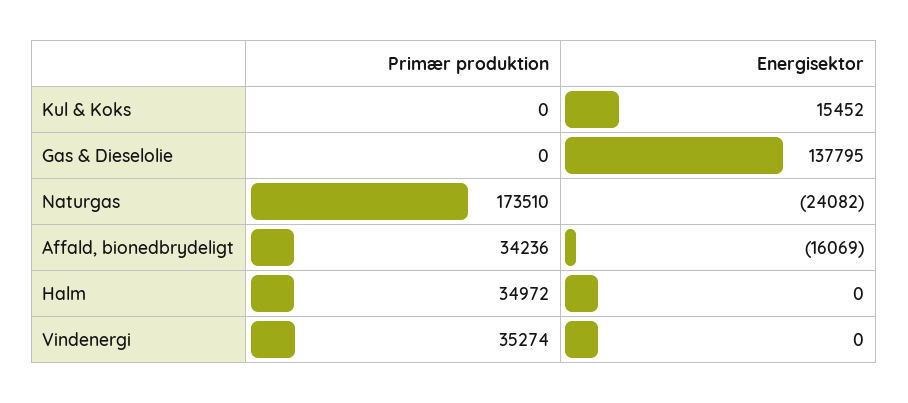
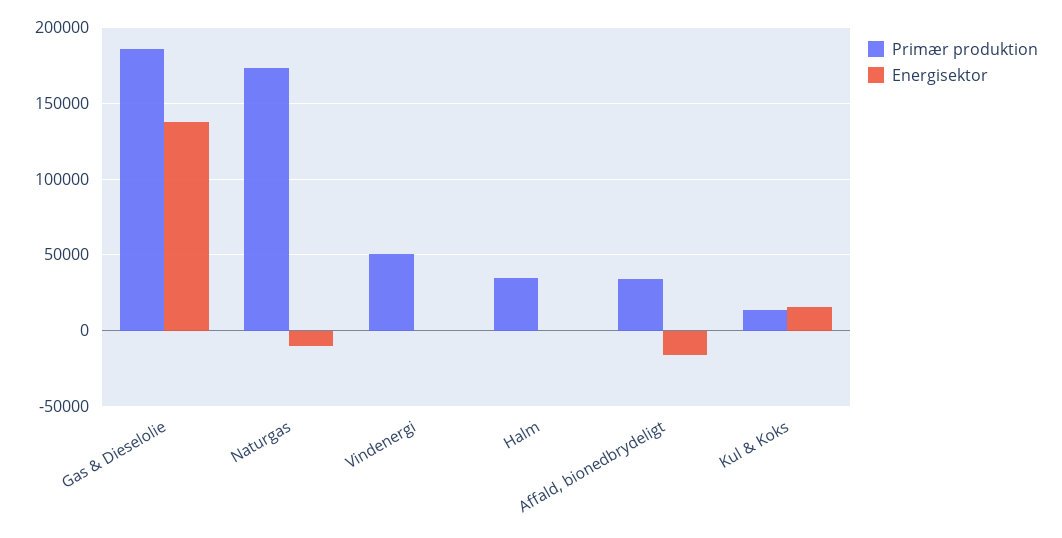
  {
    "Primær produktion": {
-     "Kul & Koks": 0,
+     "Kul & Koks": 15000,
-     "Gas & Dieselolie": 0,
+     "Gas & Dieselolie": 185000,
      "Naturgas": 173510,
      "Affald, bionedbrydeligt": 34236,
      "Halm": 34972,
-     "Vindenergi": 35274
+     "Vindenergi": 50000
    },
    "Energisektor": {
      "Kul & Koks": 15452,
      "Gas & Dieselolie": 137795,
-     "Naturgas": -24082,
+     "Naturgas": -10000,
      "Affald, bionedbrydeligt": -16069,
      "Halm": 0,
      "Vindenergi": 0
    }
  }

